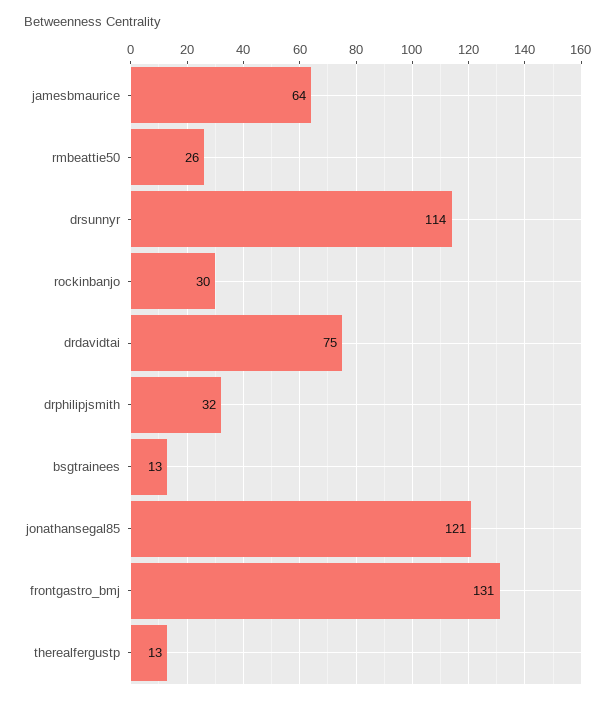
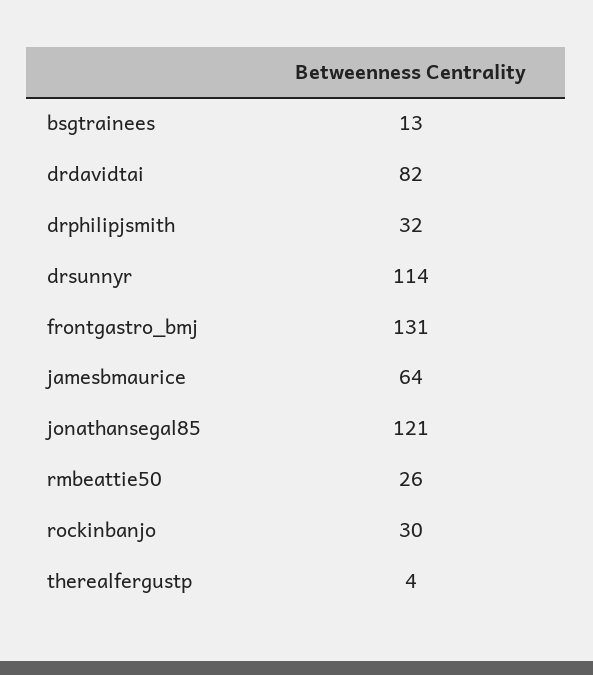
  {
    "jamesbmaurice": 64,
    "rmbeattie50": 26,
    "drsunnyr": 114,
    "rockinbanjo": 30,
-   "drdavidtai": 75,
+   "drdavidtai": 82,
    "drphilipjsmith": 32,
    "bsgtrainees": 13,
    "jonathansegal85": 121,
    "frontgastro_bmj": 131,
-   "therealfergustp": 13
+   "therealfergustp": 4
  }

